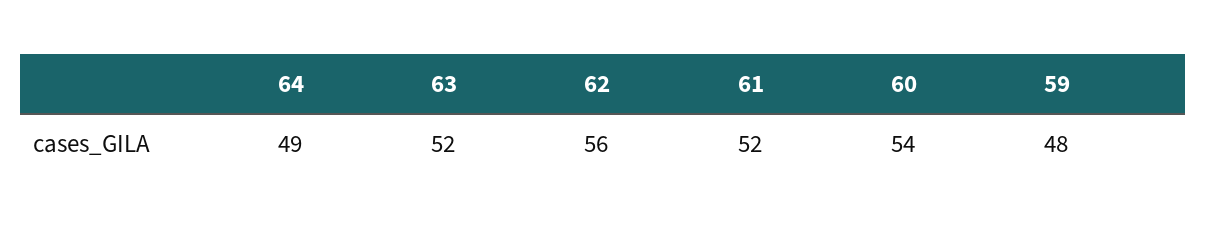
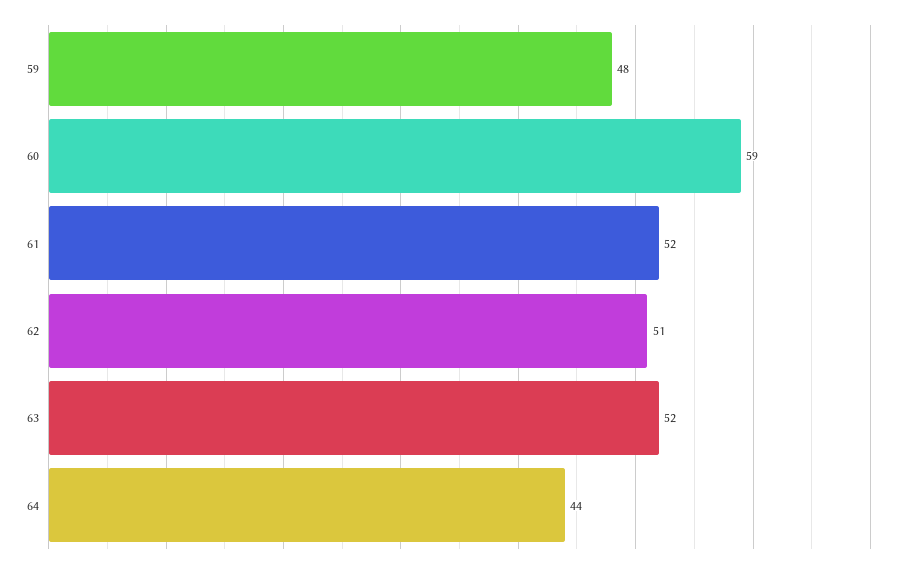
  {
-   "64": 49,
+   "64": 44,
    "63": 52,
-   "62": 56,
+   "62": 51,
    "61": 52,
-   "60": 54,
+   "60": 59,
    "59": 48
  }

